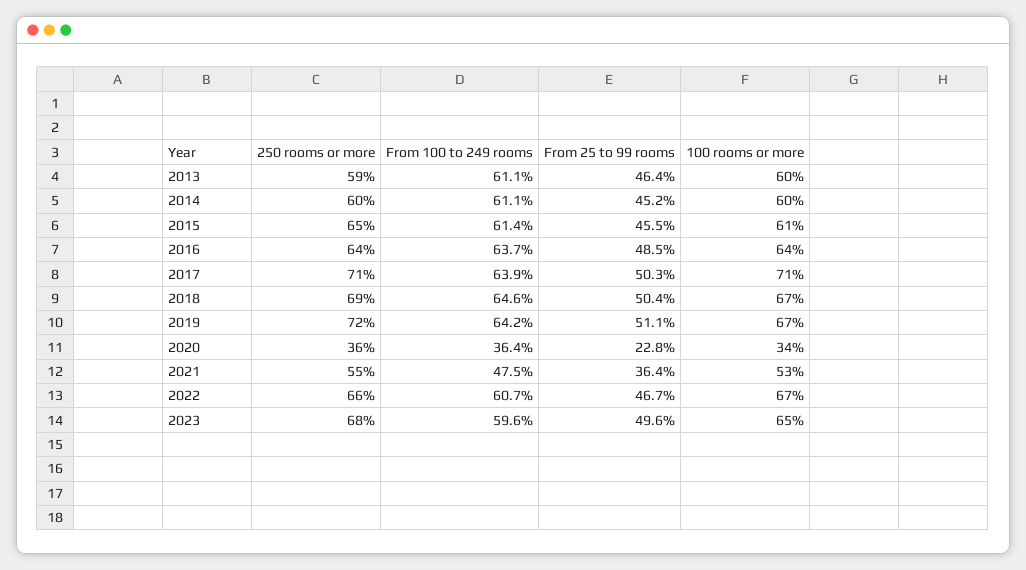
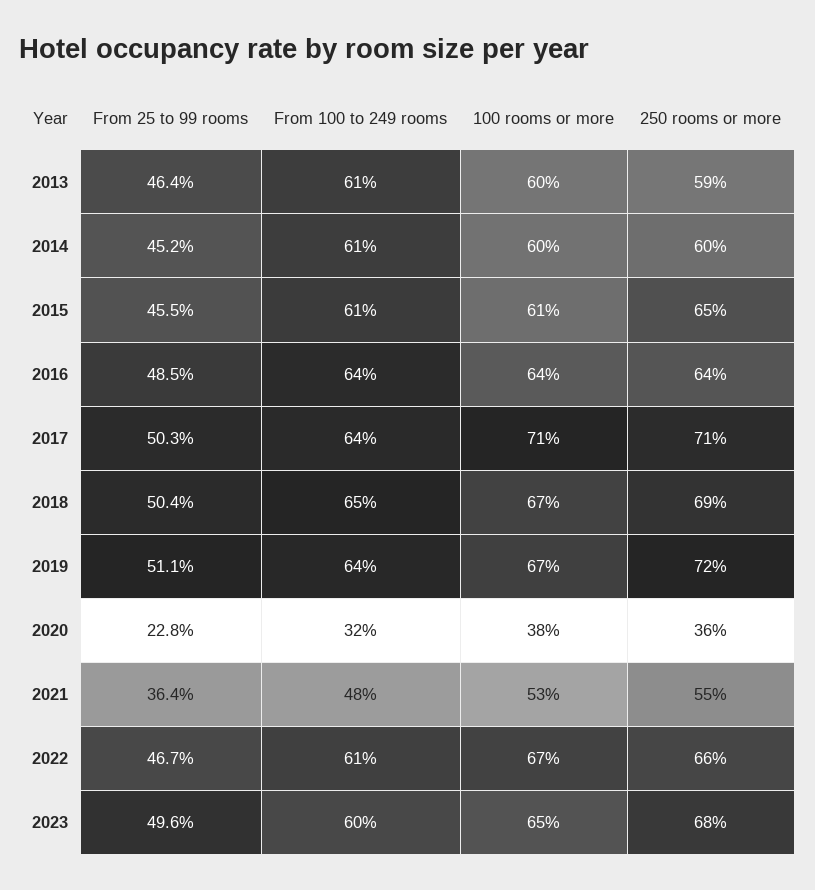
  {
    "250 rooms or more": {
      "2013": 59,
      "2014": 60,
      "2015": 65,
      "2016": 64,
      "2017": 71,
      "2018": 69,
      "2019": 72,
      "2020": 36,
      "2021": 55,
      "2022": 66,
      "2023": 68
    },
    "From 100 to 249 rooms": {
      "2013": 61.1,
      "2014": 61.1,
      "2015": 61.4,
      "2016": 63.7,
      "2017": 63.9,
      "2018": 64.6,
      "2019": 64.2,
-     "2020": 36.4,
+     "2020": 32,
      "2021": 47.5,
      "2022": 60.7,
      "2023": 59.6
    },
    "From 25 to 99 rooms": {
      "2013": 46.4,
      "2014": 45.2,
      "2015": 45.5,
      "2016": 48.5,
      "2017": 50.3,
      "2018": 50.4,
      "2019": 51.1,
      "2020": 22.8,
      "2021": 36.4,
      "2022": 46.7,
      "2023": 49.6
    },
    "100 rooms or more": {
      "2013": 60,
      "2014": 60,
      "2015": 61,
      "2016": 64,
      "2017": 71,
      "2018": 67,
      "2019": 67,
-     "2020": 34,
+     "2020": 38,
      "2021": 53,
      "2022": 67,
      "2023": 65
    }
  }

